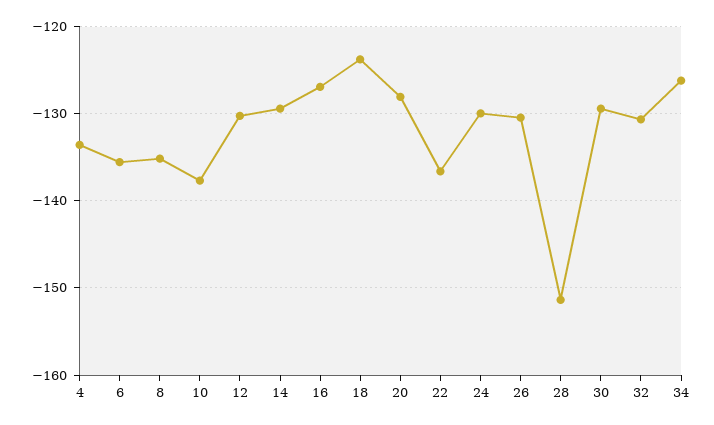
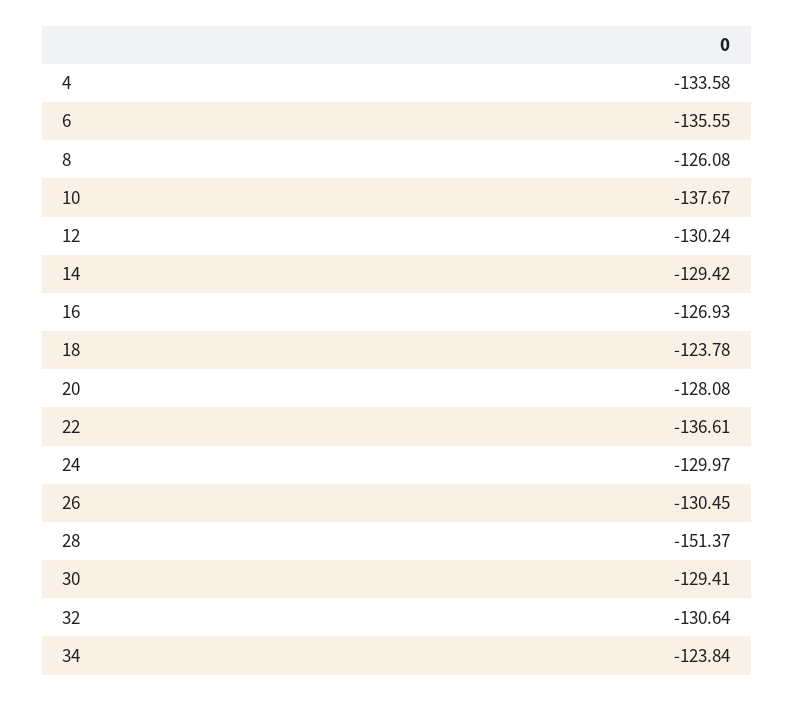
  {
    "4": -133.58,
    "6": -135.55,
-   "8": -135,
+   "8": -126.08,
    "10": -137.67,
    "12": -130.24,
    "14": -129.42,
    "16": -126.93,
    "18": -123.78,
    "20": -128.08,
    "22": -136.61,
    "24": -129.97,
    "26": -130.45,
    "28": -151.37,
    "30": -129.41,
    "32": -130.64,
-   "34": -126
+   "34": -123.84
  }

